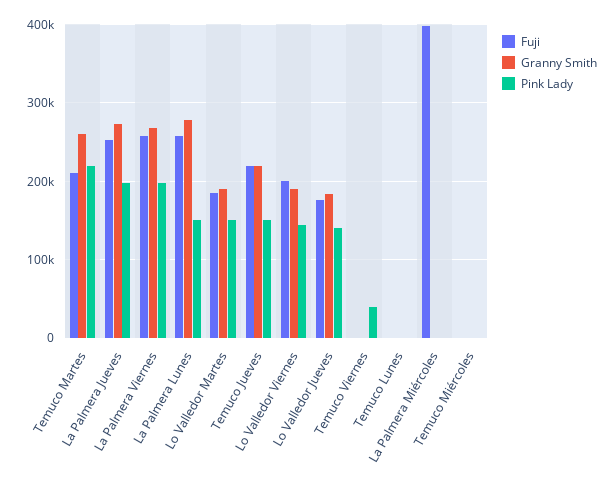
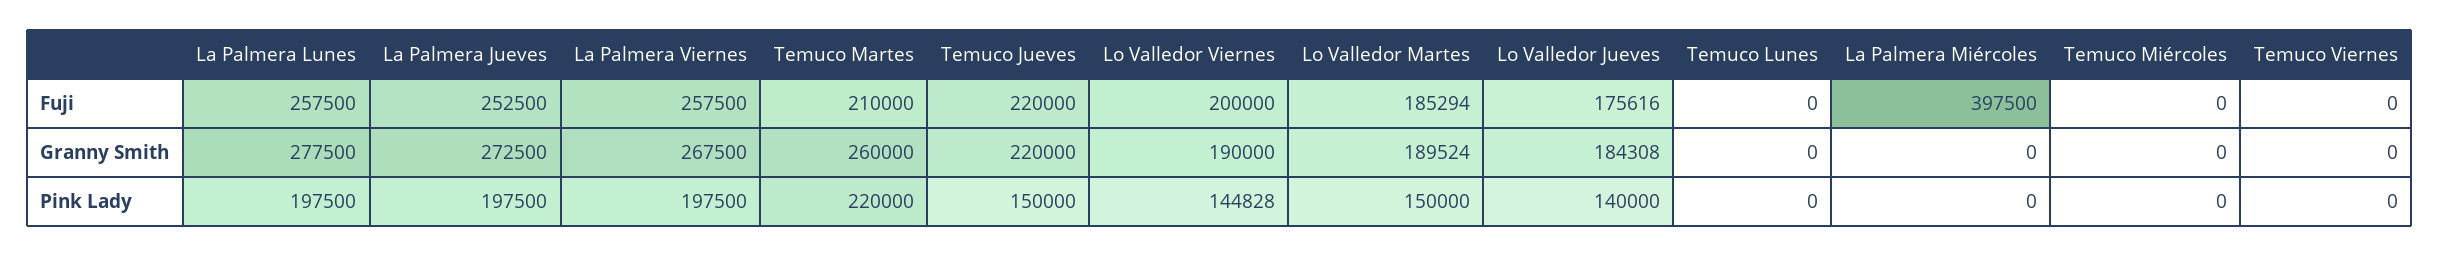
  {
    "Fuji": {
      "Temuco Martes": 210000,
      "La Palmera Jueves": 252500,
      "La Palmera Viernes": 257500,
      "La Palmera Lunes": 257500,
      "Lo Valledor Martes": 185294,
      "Temuco Jueves": 220000,
      "Lo Valledor Viernes": 200000,
      "Lo Valledor Jueves": 175616,
      "Temuco Viernes": 0,
      "Temuco Lunes": 0,
      "La Palmera Miércoles": 397500,
      "Temuco Miércoles": 0
    },
    "Granny Smith": {
      "Temuco Martes": 260000,
      "La Palmera Jueves": 272500,
      "La Palmera Viernes": 267500,
      "La Palmera Lunes": 277500,
      "Lo Valledor Martes": 189524,
      "Temuco Jueves": 220000,
      "Lo Valledor Viernes": 190000,
      "Lo Valledor Jueves": 184308,
      "Temuco Viernes": 0,
      "Temuco Lunes": 0,
      "La Palmera Miércoles": 0,
      "Temuco Miércoles": 0
    },
    "Pink Lady": {
      "Temuco Martes": 220000,
      "La Palmera Jueves": 197500,
      "La Palmera Viernes": 197500,
-     "La Palmera Lunes": 150000,
+     "La Palmera Lunes": 197500,
      "Lo Valledor Martes": 150000,
      "Temuco Jueves": 150000,
      "Lo Valledor Viernes": 144828,
      "Lo Valledor Jueves": 140000,
-     "Temuco Viernes": 40000,
+     "Temuco Viernes": 0,
      "Temuco Lunes": 0,
      "La Palmera Miércoles": 0,
      "Temuco Miércoles": 0
    }
  }

